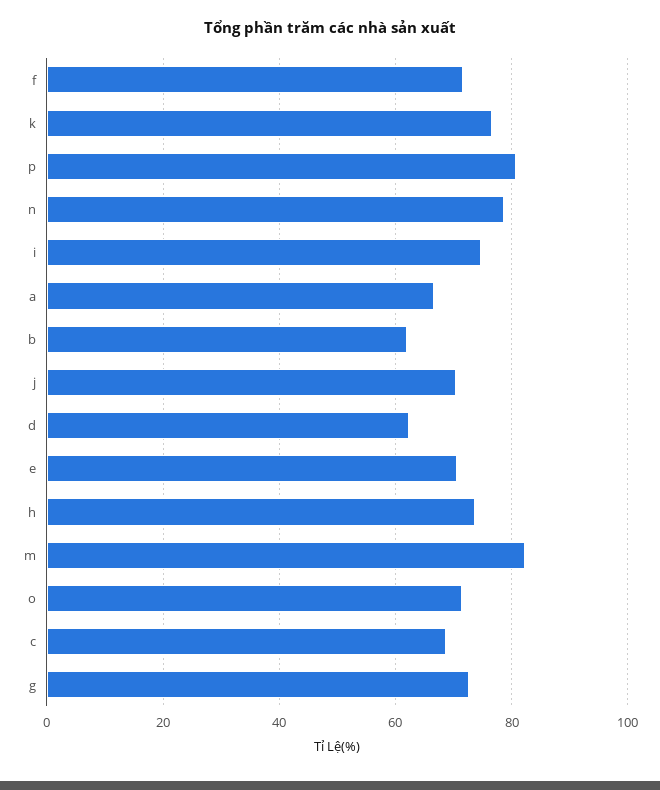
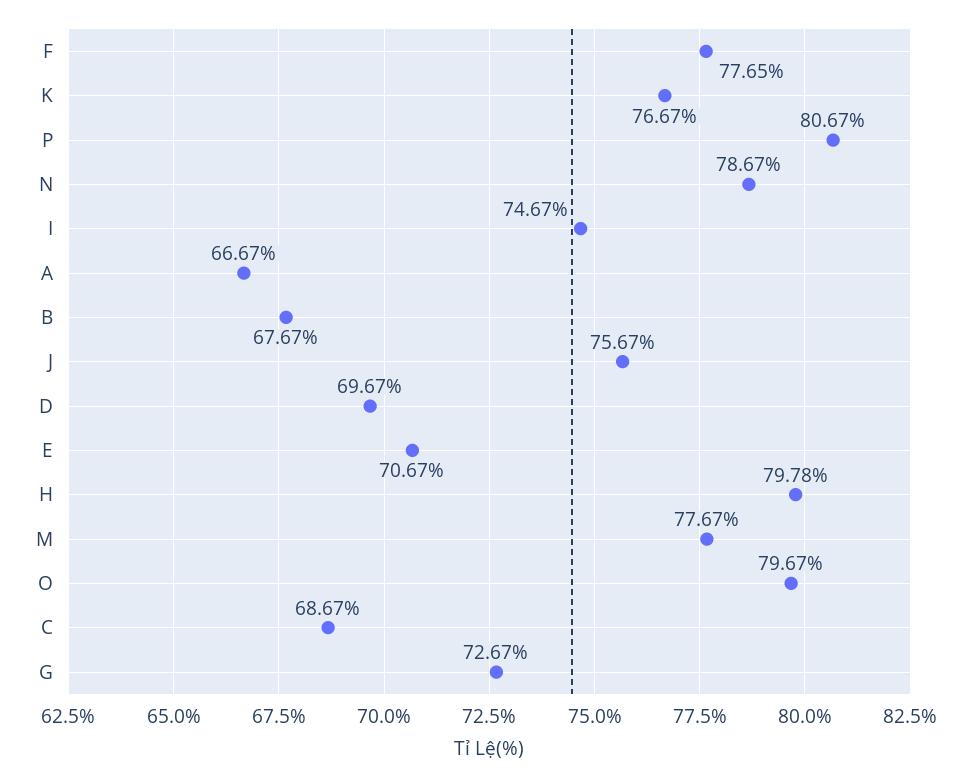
  {
-   "f": 72,
+   "f": 77.65,
    "k": 76.67,
    "p": 80.67,
    "n": 78.67,
    "i": 74.67,
    "a": 66.67,
-   "b": 62,
+   "b": 67.67,
-   "j": 70,
+   "j": 75.67,
-   "d": 62,
+   "d": 69.67,
    "e": 70.67,
-   "h": 74,
+   "h": 79.78,
-   "m": 82,
+   "m": 77.67,
-   "o": 72,
+   "o": 79.67,
    "c": 68.67,
    "g": 72.67
  }

